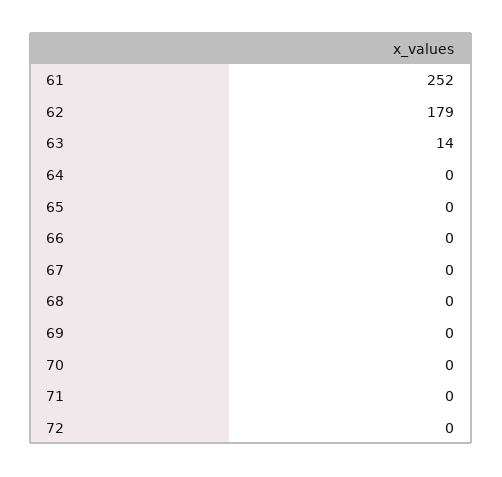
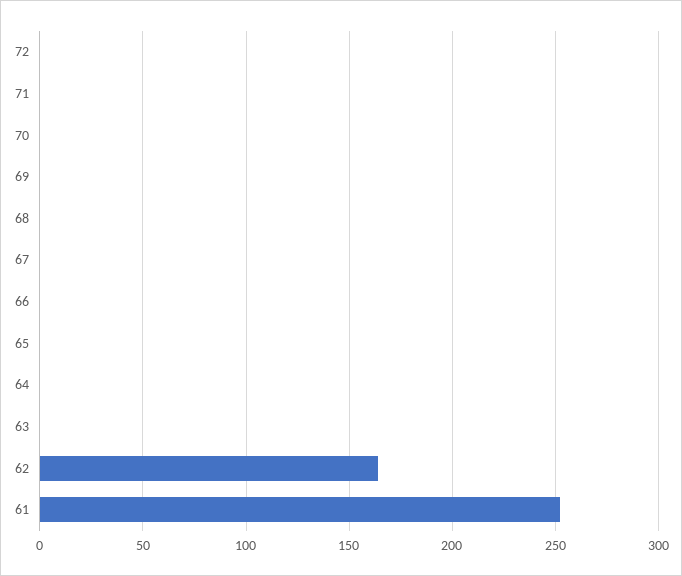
  {
    "61": 252,
-   "62": 179,
+   "62": 165,
-   "63": 14,
+   "63": 0,
    "64": 0,
    "65": 0,
    "66": 0,
    "67": 0,
    "68": 0,
    "69": 0,
    "70": 0,
    "71": 0,
    "72": 0
  }

